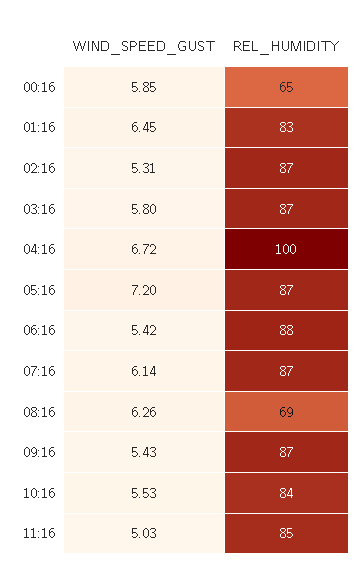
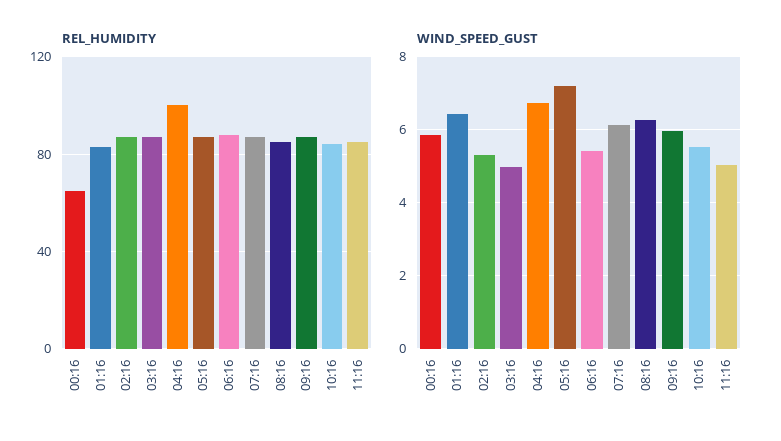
  {
    "WIND_SPEED_GUST": {
      "00:16": 5.85,
      "01:16": 6.45,
      "02:16": 5.31,
-     "03:16": 5.8,
+     "03:16": 5,
      "04:16": 6.72,
      "05:16": 7.2,
      "06:16": 5.42,
      "07:16": 6.14,
      "08:16": 6.26,
-     "09:16": 5.43,
+     "09:16": 6,
      "10:16": 5.53,
      "11:16": 5.03
    },
    "REL_HUMIDITY": {
      "00:16": 65,
      "01:16": 83,
      "02:16": 87,
      "03:16": 87,
      "04:16": 100,
      "05:16": 87,
      "06:16": 88,
      "07:16": 87,
-     "08:16": 69,
+     "08:16": 85,
      "09:16": 87,
      "10:16": 84,
      "11:16": 85
    }
  }

